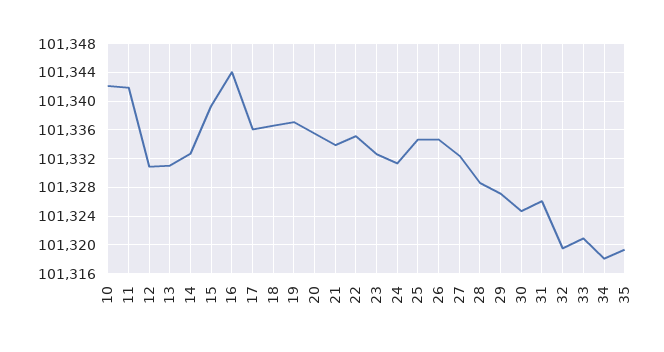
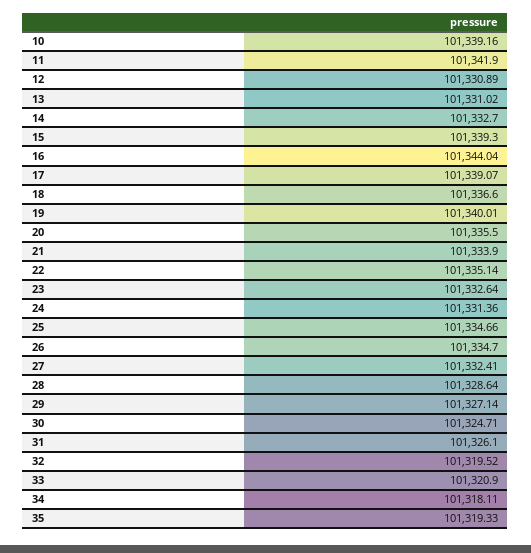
  {
-   "10": 101342,
+   "10": 101339.16,
    "11": 101341.9,
    "12": 101330.89,
    "13": 101331.02,
    "14": 101332.7,
    "15": 101339.3,
    "16": 101344.04,
-   "17": 101336,
+   "17": 101339.07,
    "18": 101336.6,
-   "19": 101337,
+   "19": 101340.01,
    "20": 101335.5,
    "21": 101333.9,
    "22": 101335.14,
    "23": 101332.64,
    "24": 101331.36,
    "25": 101334.66,
    "26": 101334.7,
    "27": 101332.41,
    "28": 101328.64,
    "29": 101327.14,
    "30": 101324.71,
    "31": 101326.1,
    "32": 101319.52,
    "33": 101320.9,
    "34": 101318.11,
    "35": 101319.33
  }

